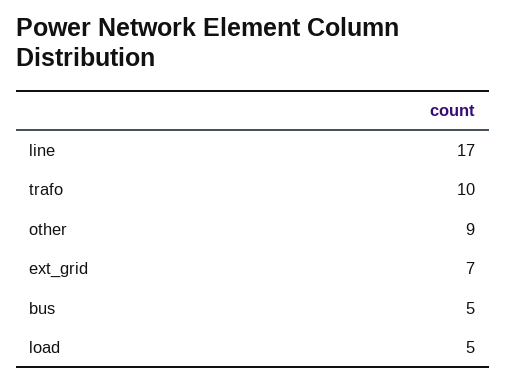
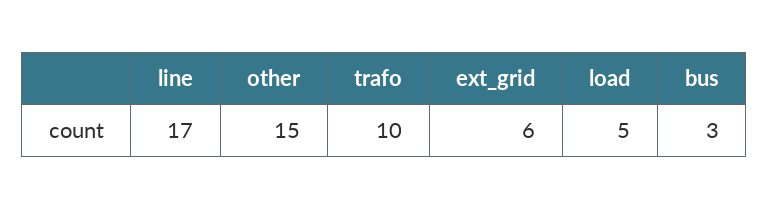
  {
    "line": 17,
    "trafo": 10,
-   "other": 9,
+   "other": 15,
-   "ext_grid": 7,
+   "ext_grid": 6,
-   "bus": 5,
+   "bus": 3,
    "load": 5
  }

